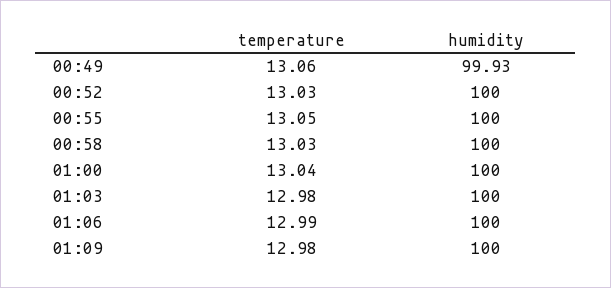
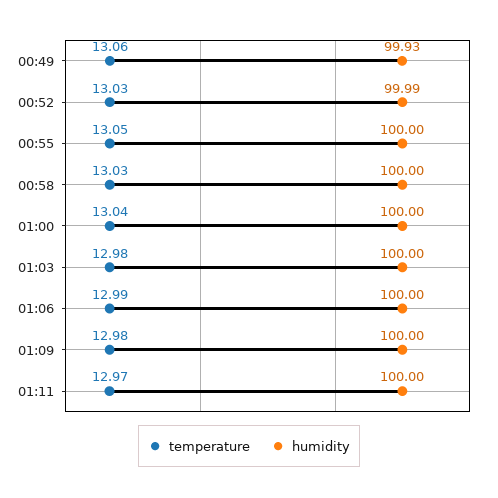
  {
    "temperature": {
      "00:49": 13.06,
      "00:52": 13.03,
      "00:55": 13.05,
      "00:58": 13.03,
      "01:00": 13.04,
      "01:03": 12.98,
      "01:06": 12.99,
-     "01:09": 12.98
+     "01:09": 12.98,
+     "01:11": 12.97
    },
    "humidity": {
      "00:49": 99.93,
-     "00:52": 100,
+     "00:52": 99.99,
      "00:55": 100,
      "00:58": 100,
      "01:00": 100,
      "01:03": 100,
      "01:06": 100,
-     "01:09": 100
+     "01:09": 100,
+     "01:11": 100
    }
  }

